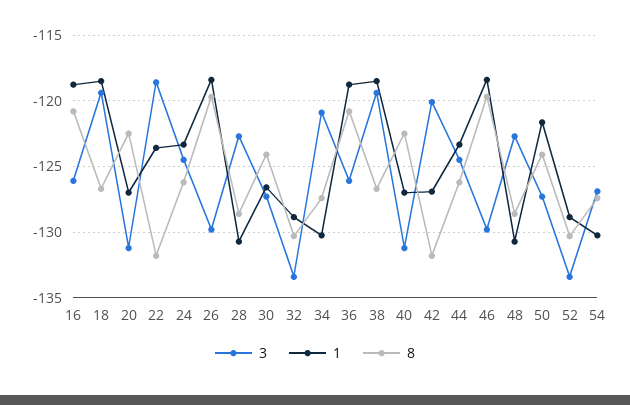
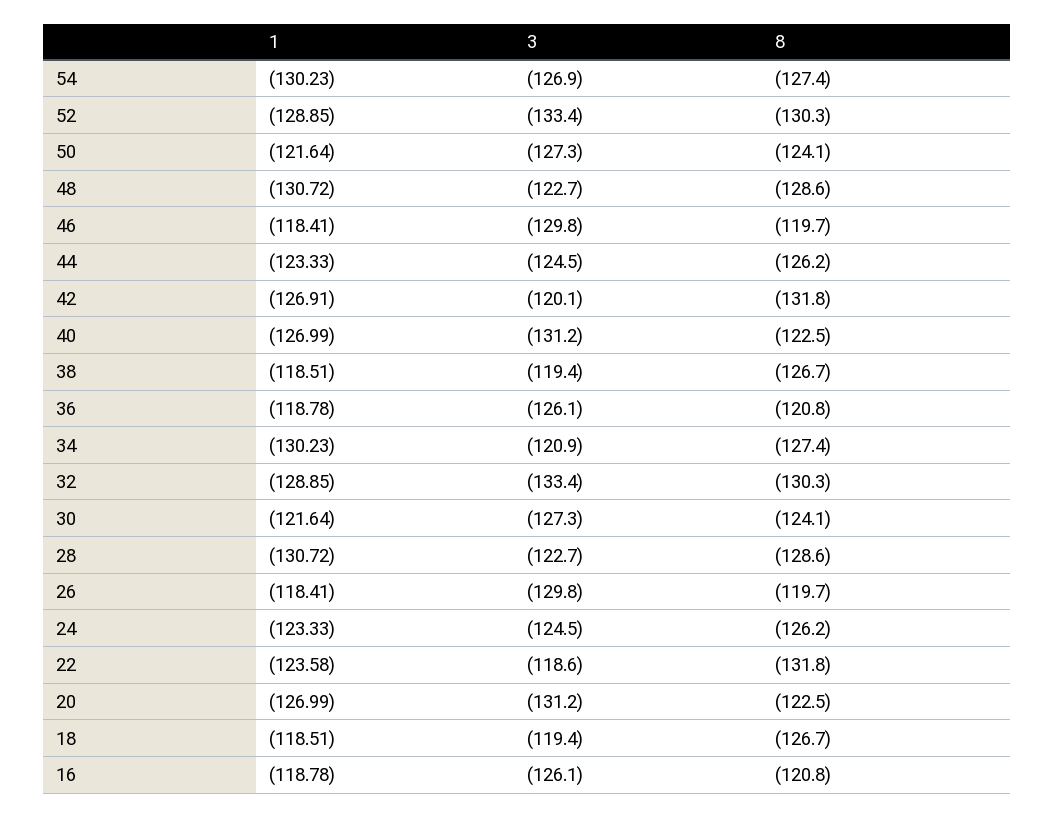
  {
    "3": {
      "16": -126.1,
      "18": -119.4,
      "20": -131.2,
      "22": -118.6,
      "24": -124.5,
      "26": -129.8,
      "28": -122.7,
      "30": -127.3,
      "32": -133.4,
      "34": -120.9,
      "36": -126.1,
      "38": -119.4,
      "40": -131.2,
      "42": -120.1,
      "44": -124.5,
      "46": -129.8,
      "48": -122.7,
      "50": -127.3,
      "52": -133.4,
      "54": -126.9
    },
    "1": {
      "16": -118.78,
      "18": -118.51,
      "20": -126.99,
      "22": -123.58,
      "24": -123.33,
      "26": -118.41,
      "28": -130.72,
-     "30": -126.5,
+     "30": -121.64,
      "32": -128.85,
      "34": -130.23,
      "36": -118.78,
      "38": -118.51,
      "40": -126.99,
      "42": -126.91,
      "44": -123.33,
      "46": -118.41,
      "48": -130.72,
      "50": -121.64,
      "52": -128.85,
      "54": -130.23
    },
    "8": {
      "16": -120.8,
      "18": -126.7,
      "20": -122.5,
      "22": -131.8,
      "24": -126.2,
      "26": -119.7,
      "28": -128.6,
      "30": -124.1,
      "32": -130.3,
      "34": -127.4,
      "36": -120.8,
      "38": -126.7,
      "40": -122.5,
      "42": -131.8,
      "44": -126.2,
      "46": -119.7,
      "48": -128.6,
      "50": -124.1,
      "52": -130.3,
      "54": -127.4
    }
  }

